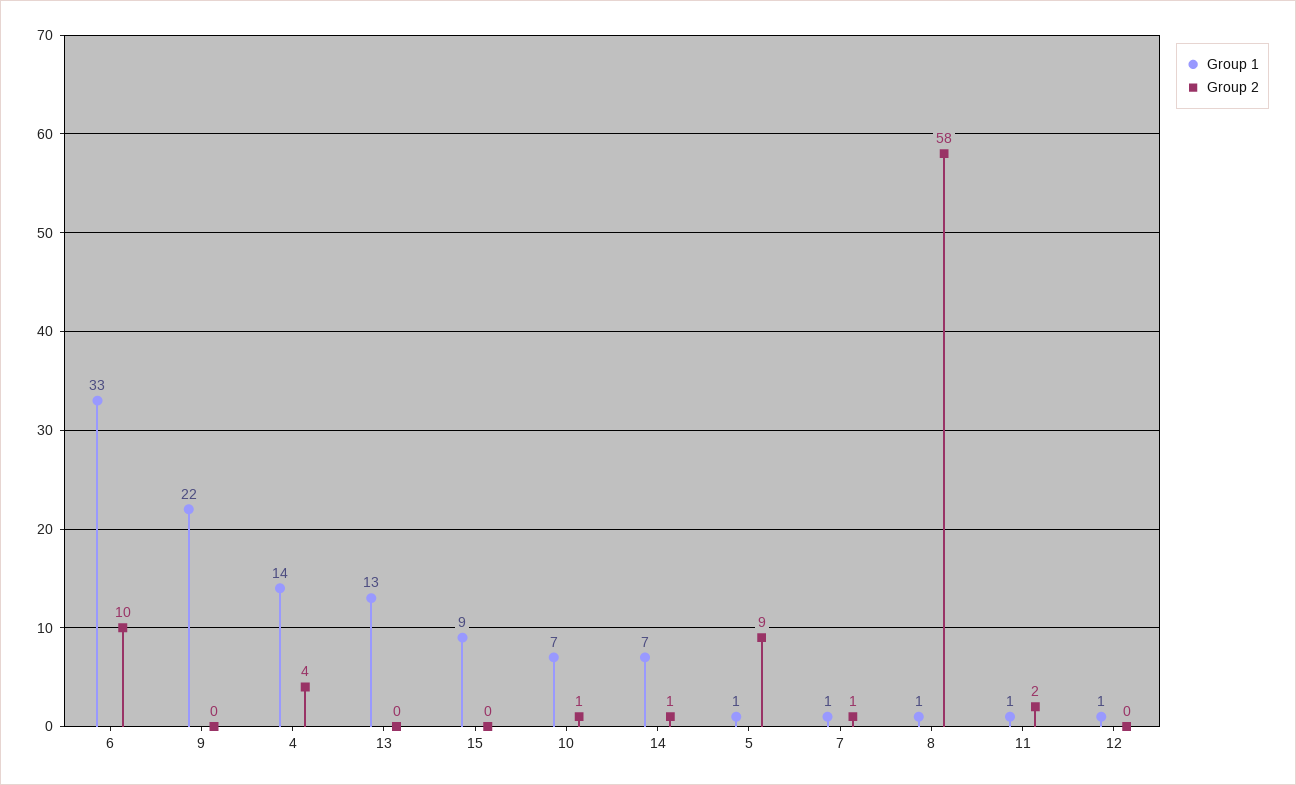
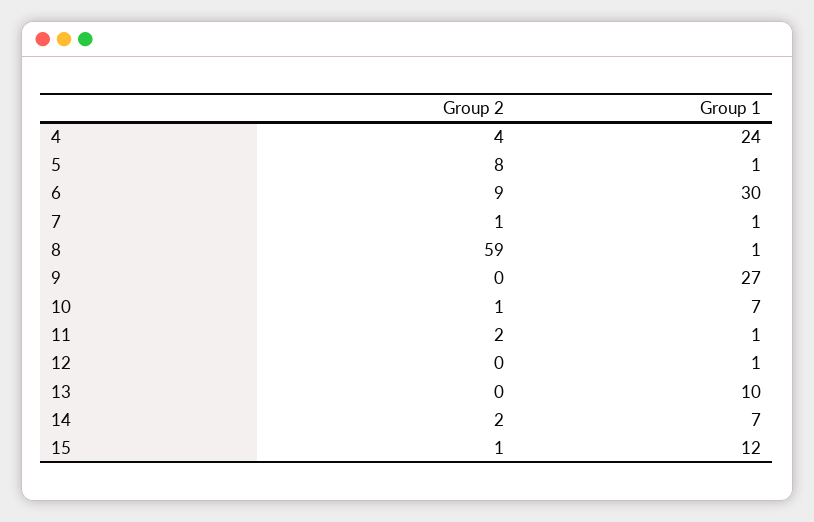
  {
    "Group 1": {
-     "6": 33,
+     "6": 30,
-     "9": 22,
+     "9": 27,
-     "4": 14,
+     "4": 24,
-     "13": 13,
+     "13": 10,
-     "15": 9,
+     "15": 12,
      "10": 7,
      "14": 7,
      "5": 1,
      "7": 1,
      "8": 1,
      "11": 1,
      "12": 1
    },
    "Group 2": {
-     "6": 10,
+     "6": 9,
      "9": 0,
      "4": 4,
      "13": 0,
-     "15": 0,
+     "15": 1,
      "10": 1,
-     "14": 1,
+     "14": 2,
-     "5": 9,
+     "5": 8,
      "7": 1,
-     "8": 58,
+     "8": 59,
      "11": 2,
      "12": 0
    }
  }

